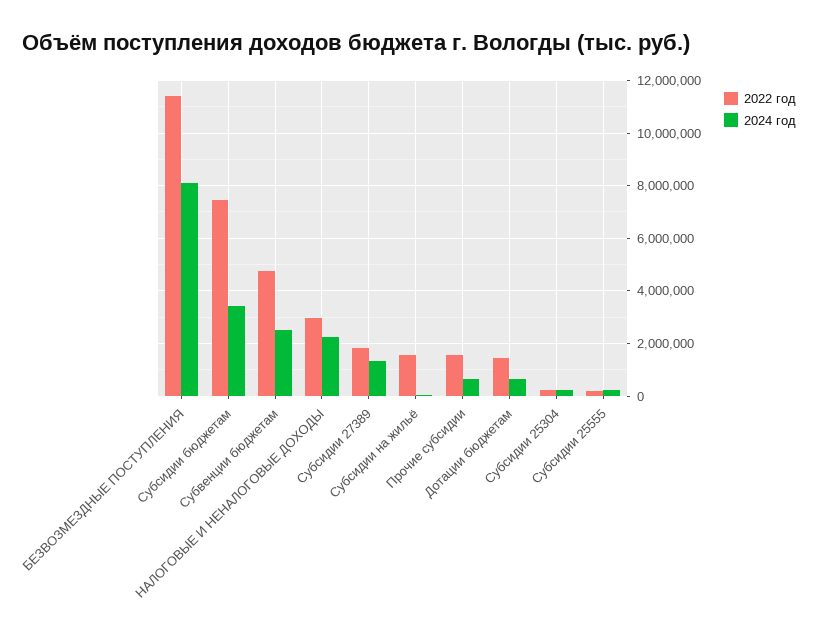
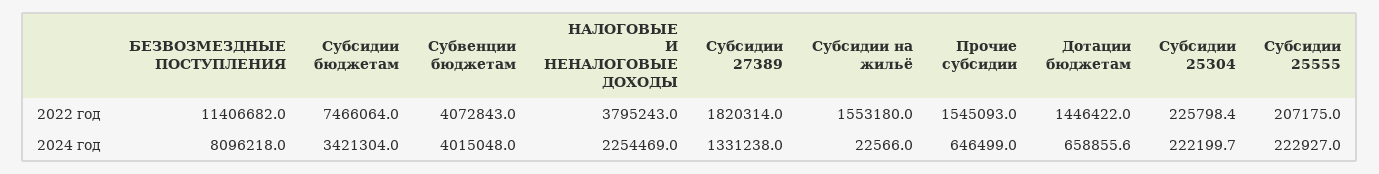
  {
    "2022 год": {
      "БЕЗВОЗМЕЗДНЫЕ ПОСТУПЛЕНИЯ": 11406682,
      "Субсидии бюджетам": 7466064,
-     "Субвенции бюджетам": 4750000,
+     "Субвенции бюджетам": 4072843,
-     "НАЛОГОВЫЕ И НЕНАЛОГОВЫЕ ДОХОДЫ": 3000000,
+     "НАЛОГОВЫЕ И НЕНАЛОГОВЫЕ ДОХОДЫ": 3795243,
      "Субсидии 27389": 1820314,
      "Субсидии на жильё": 1553180,
      "Прочие субсидии": 1545093,
      "Дотации бюджетам": 1446422,
      "Субсидии 25304": 225798.4,
      "Субсидии 25555": 207175
    },
    "2024 год": {
      "БЕЗВОЗМЕЗДНЫЕ ПОСТУПЛЕНИЯ": 8096218,
      "Субсидии бюджетам": 3421304,
-     "Субвенции бюджетам": 2500000,
+     "Субвенции бюджетам": 4015048,
      "НАЛОГОВЫЕ И НЕНАЛОГОВЫЕ ДОХОДЫ": 2254469,
      "Субсидии 27389": 1331238,
      "Субсидии на жильё": 22566,
      "Прочие субсидии": 646499,
      "Дотации бюджетам": 658855.6,
      "Субсидии 25304": 222199.7,
      "Субсидии 25555": 222927
    }
  }

